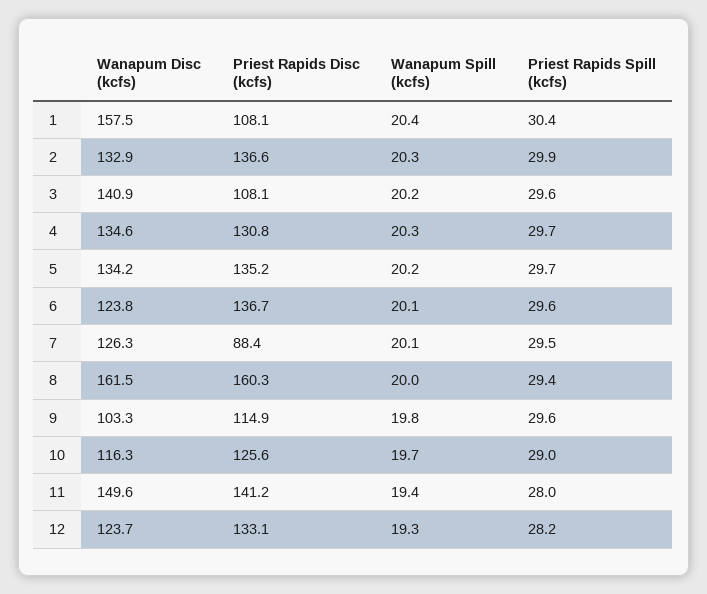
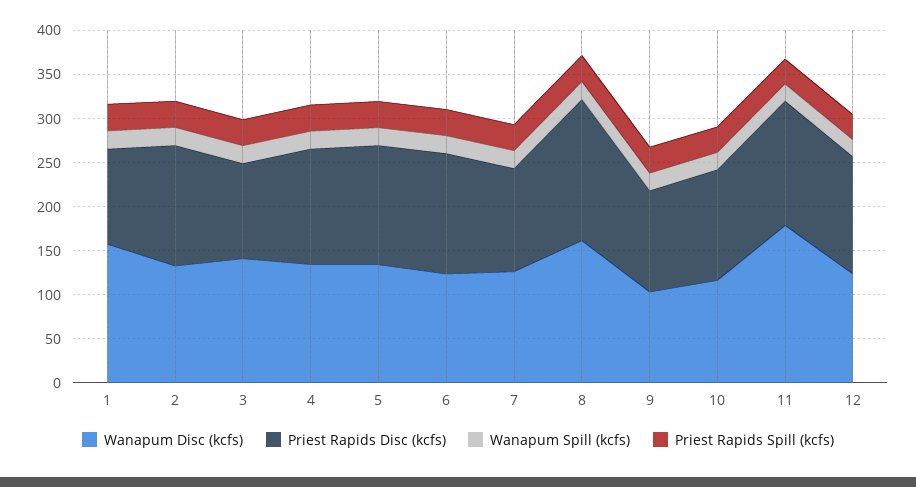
  {
    "Wanapum Disc (kcfs)": {
      "1": 157.5,
      "2": 132.9,
      "3": 140.9,
      "4": 134.6,
      "5": 134.2,
      "6": 123.8,
      "7": 126.3,
      "8": 161.5,
      "9": 103.3,
      "10": 116.3,
-     "11": 149.6,
+     "11": 180,
      "12": 123.7
    },
    "Priest Rapids Disc (kcfs)": {
      "1": 108.1,
      "2": 136.6,
      "3": 108.1,
      "4": 130.8,
      "5": 135.2,
      "6": 136.7,
-     "7": 88.4,
+     "7": 120,
      "8": 160.3,
      "9": 114.9,
      "10": 125.6,
      "11": 141.2,
      "12": 133.1
    },
    "Wanapum Spill (kcfs)": {
      "1": 20.4,
      "2": 20.3,
      "3": 20.2,
      "4": 20.3,
      "5": 20.2,
      "6": 20.1,
      "7": 20.1,
      "8": 20,
      "9": 19.8,
      "10": 19.7,
      "11": 19.4,
      "12": 19.3
    },
    "Priest Rapids Spill (kcfs)": {
      "1": 30.4,
      "2": 29.9,
      "3": 29.6,
      "4": 29.7,
      "5": 29.7,
      "6": 29.6,
      "7": 29.5,
      "8": 29.4,
      "9": 29.6,
      "10": 29,
      "11": 28,
      "12": 28.2
    }
  }

